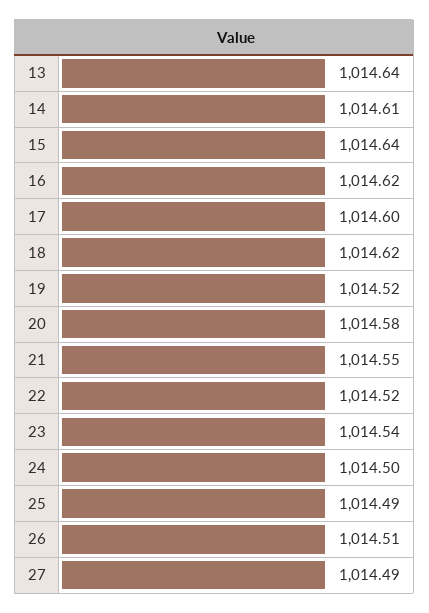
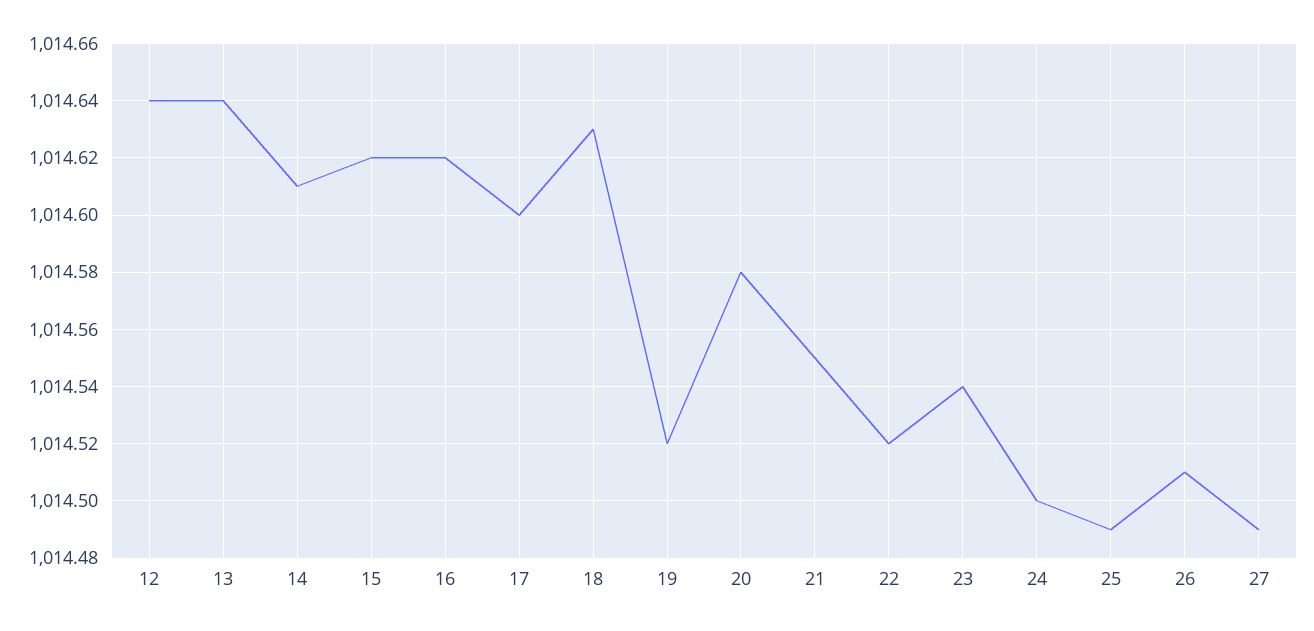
  {
    "13": 1014.64,
    "14": 1014.61,
-   "15": 1014.64,
+   "15": 1014.62,
    "16": 1014.62,
    "17": 1014.6,
-   "18": 1014.62,
+   "18": 1014.63,
    "19": 1014.52,
    "20": 1014.58,
    "21": 1014.55,
    "22": 1014.52,
    "23": 1014.54,
    "24": 1014.5,
    "25": 1014.49,
    "26": 1014.51,
-   "27": 1014.49
+   "27": 1014.49,
+   "12": 1014.64
  }

